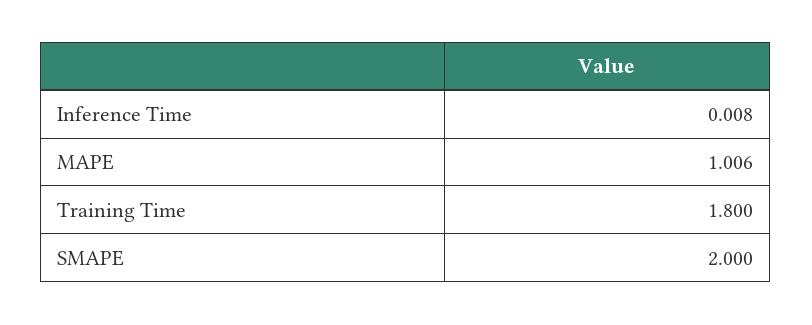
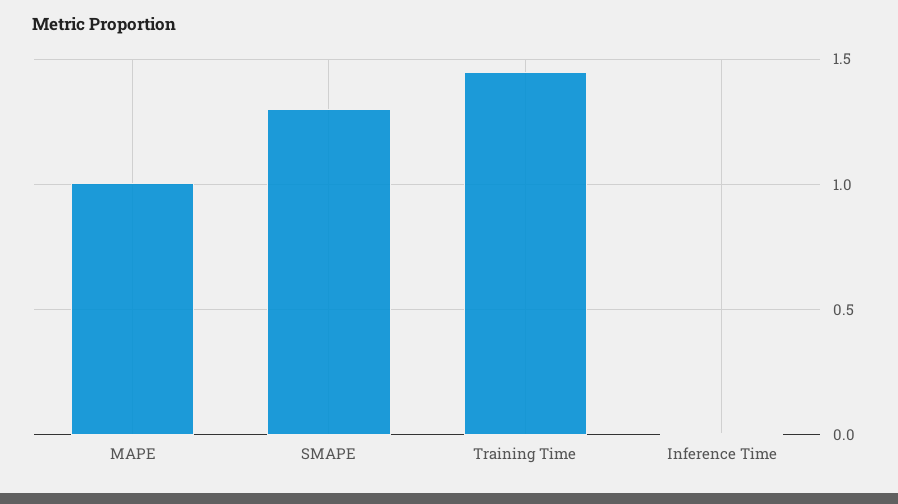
  {
    "Inference Time": 0.008,
    "MAPE": 1.006,
-   "Training Time": 1.8,
+   "Training Time": 1.45,
-   "SMAPE": 2
+   "SMAPE": 1.3
  }

